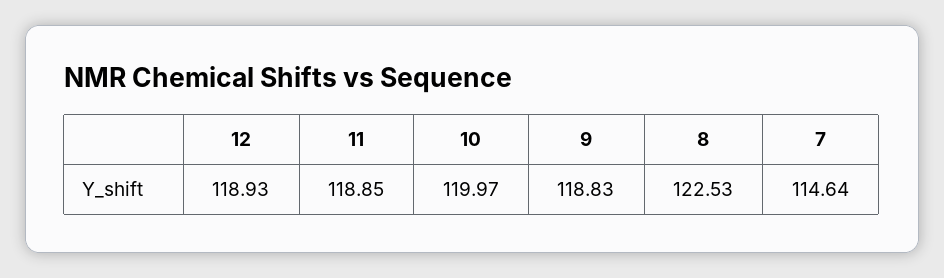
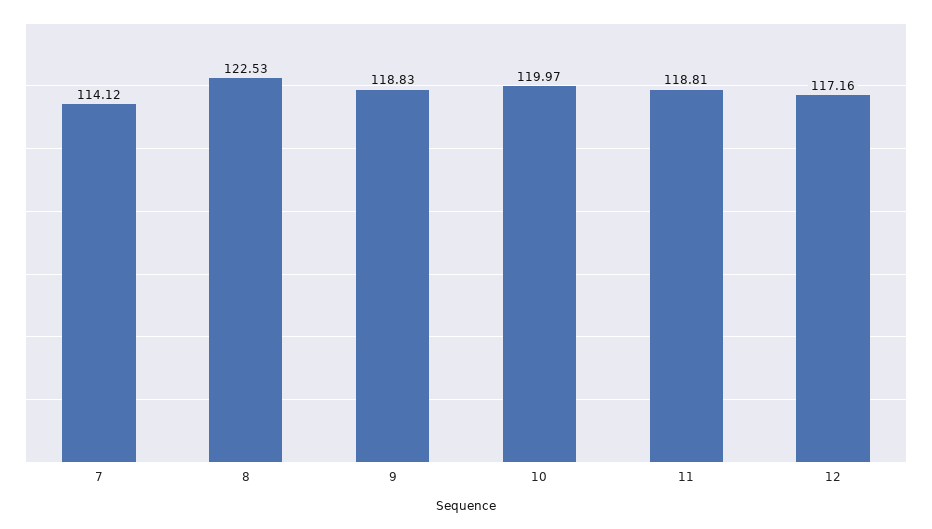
  {
-   "12": 118.93,
+   "12": 117.16,
-   "11": 118.85,
+   "11": 118.81,
    "10": 119.97,
    "9": 118.83,
    "8": 122.53,
-   "7": 114.64
+   "7": 114.12
  }

